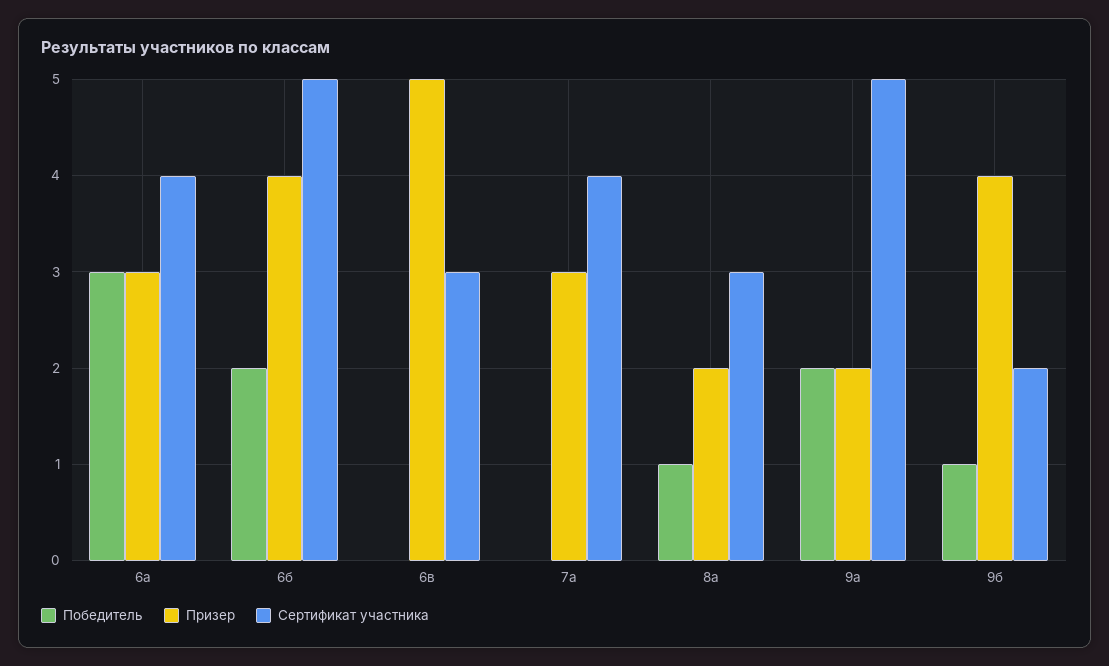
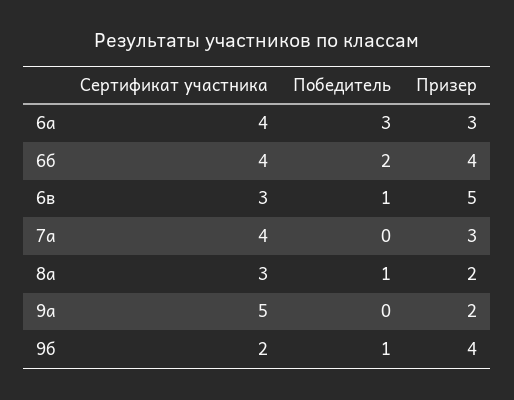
  {
    "Победитель": {
      "6а": 3,
      "6б": 2,
-     "6в": 0,
+     "6в": 1,
      "7а": 0,
      "8а": 1,
-     "9а": 2,
+     "9а": 0,
      "9б": 1
    },
    "Призер": {
      "6а": 3,
      "6б": 4,
      "6в": 5,
      "7а": 3,
      "8а": 2,
      "9а": 2,
      "9б": 4
    },
    "Сертификат участника": {
      "6а": 4,
-     "6б": 5,
+     "6б": 4,
      "6в": 3,
      "7а": 4,
      "8а": 3,
      "9а": 5,
      "9б": 2
    }
  }

